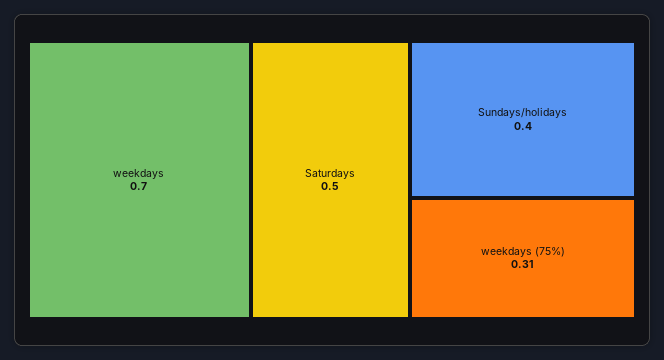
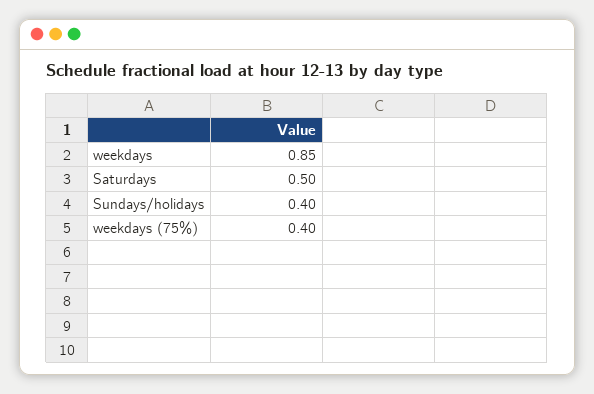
  {
-   "weekdays": 0.7,
+   "weekdays": 0.85,
    "Saturdays": 0.5,
    "Sundays/holidays": 0.4,
-   "weekdays (75%)": 0.31
+   "weekdays (75%)": 0.4
  }

